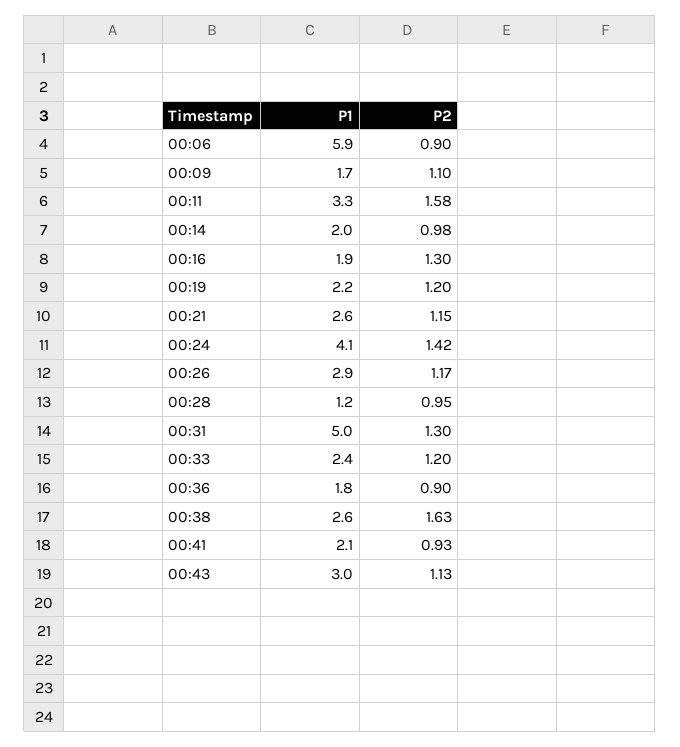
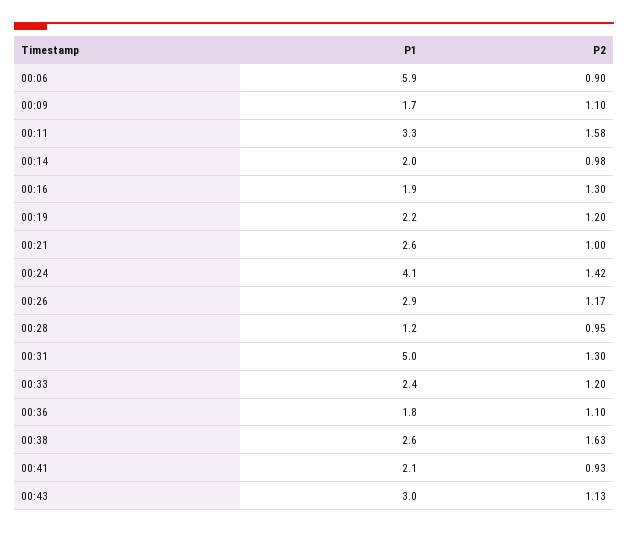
  {
    "P1": {
      "00:06": 5.9,
      "00:09": 1.7,
      "00:11": 3.3,
      "00:14": 2,
      "00:16": 1.9,
      "00:19": 2.2,
      "00:21": 2.6,
      "00:24": 4.1,
      "00:26": 2.9,
      "00:28": 1.2,
      "00:31": 5,
      "00:33": 2.4,
      "00:36": 1.8,
      "00:38": 2.6,
      "00:41": 2.1,
      "00:43": 3
    },
    "P2": {
      "00:06": 0.9,
      "00:09": 1.1,
      "00:11": 1.58,
      "00:14": 0.98,
      "00:16": 1.3,
      "00:19": 1.2,
-     "00:21": 1.15,
+     "00:21": 1,
      "00:24": 1.42,
      "00:26": 1.17,
      "00:28": 0.95,
      "00:31": 1.3,
      "00:33": 1.2,
-     "00:36": 0.9,
+     "00:36": 1.1,
      "00:38": 1.63,
      "00:41": 0.93,
      "00:43": 1.13
    }
  }

